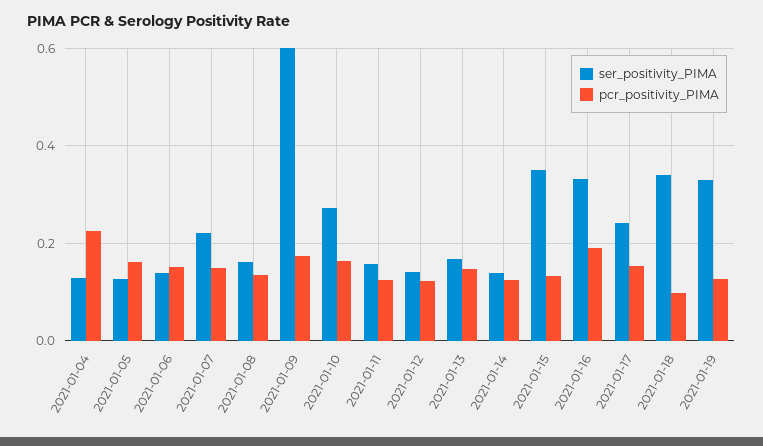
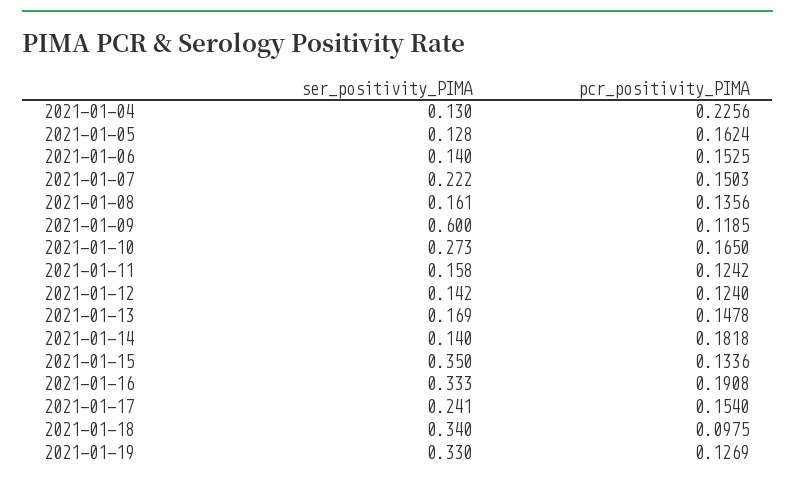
  {
    "ser_positivity_PIMA": {
      "2021-01-04": 0.13,
      "2021-01-05": 0.128,
      "2021-01-06": 0.14,
      "2021-01-07": 0.222,
      "2021-01-08": 0.161,
      "2021-01-09": 0.6,
      "2021-01-10": 0.273,
      "2021-01-11": 0.158,
      "2021-01-12": 0.142,
      "2021-01-13": 0.169,
      "2021-01-14": 0.14,
      "2021-01-15": 0.35,
      "2021-01-16": 0.333,
      "2021-01-17": 0.241,
      "2021-01-18": 0.34,
      "2021-01-19": 0.33
    },
    "pcr_positivity_PIMA": {
      "2021-01-04": 0.2256,
      "2021-01-05": 0.1624,
      "2021-01-06": 0.1525,
      "2021-01-07": 0.1503,
      "2021-01-08": 0.1356,
-     "2021-01-09": 0.18,
+     "2021-01-09": 0.1185,
      "2021-01-10": 0.165,
      "2021-01-11": 0.1242,
      "2021-01-12": 0.124,
      "2021-01-13": 0.1478,
-     "2021-01-14": 0.12,
+     "2021-01-14": 0.1818,
      "2021-01-15": 0.1336,
      "2021-01-16": 0.1908,
      "2021-01-17": 0.154,
      "2021-01-18": 0.0975,
      "2021-01-19": 0.1269
    }
  }

